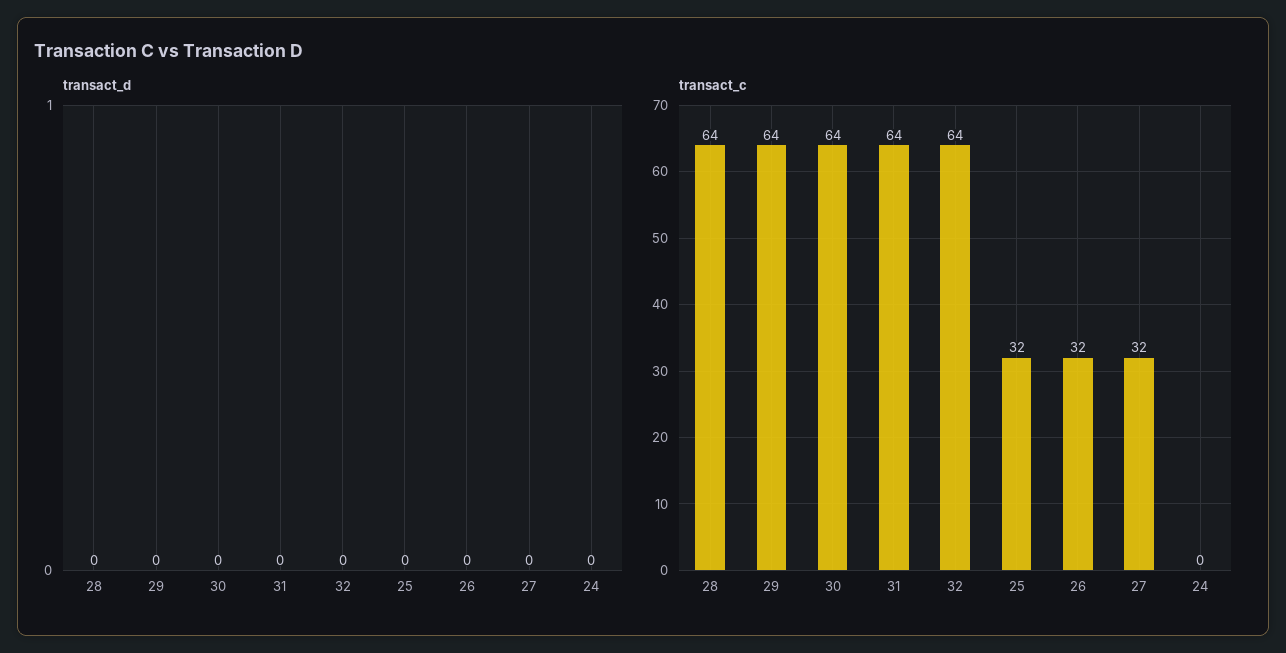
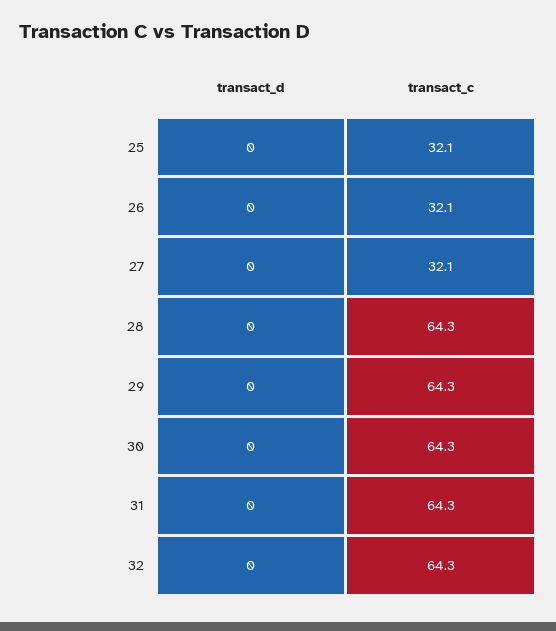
  {
    "transact_d": {
      "28": 0,
      "29": 0,
      "30": 0,
      "31": 0,
      "32": 0,
      "25": 0,
      "26": 0,
-     "27": 0,
+     "27": 0
-     "24": 0
    },
    "transact_c": {
      "28": 64.3,
      "29": 64.3,
      "30": 64.3,
      "31": 64.3,
      "32": 64.3,
      "25": 32.1,
      "26": 32.1,
-     "27": 32.1,
+     "27": 32.1
-     "24": 0
    }
  }

